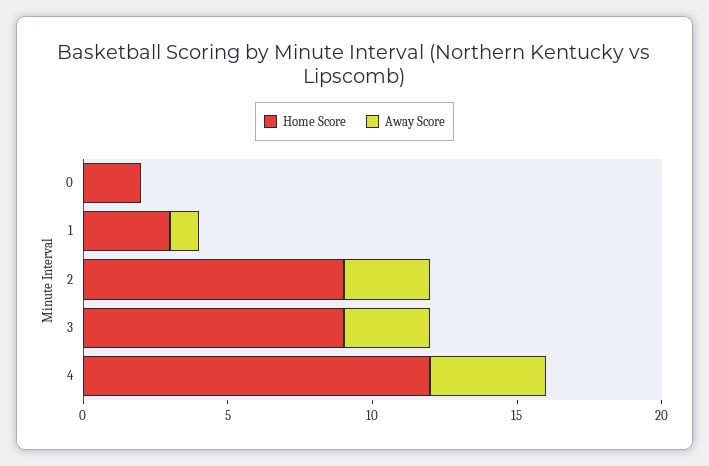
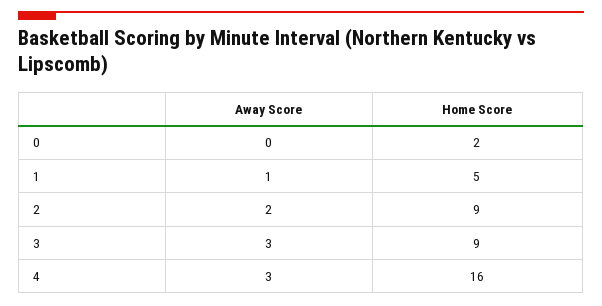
  {
    "Home Score": {
      "0": 2,
-     "1": 3,
+     "1": 5,
      "2": 9,
      "3": 9,
-     "4": 12
+     "4": 16
    },
    "Away Score": {
      "0": 0,
      "1": 1,
-     "2": 3,
+     "2": 2,
      "3": 3,
-     "4": 4
+     "4": 3
    }
  }

